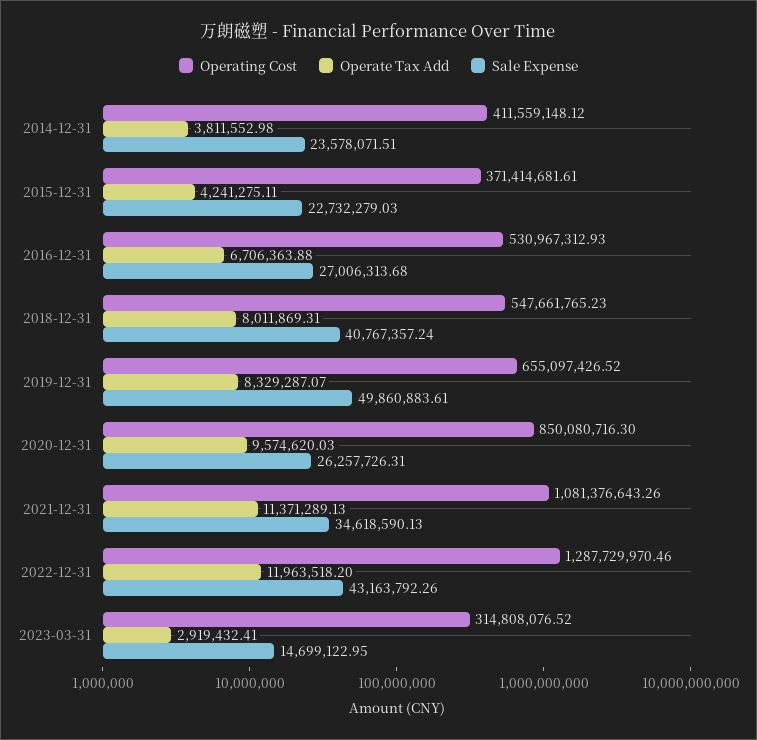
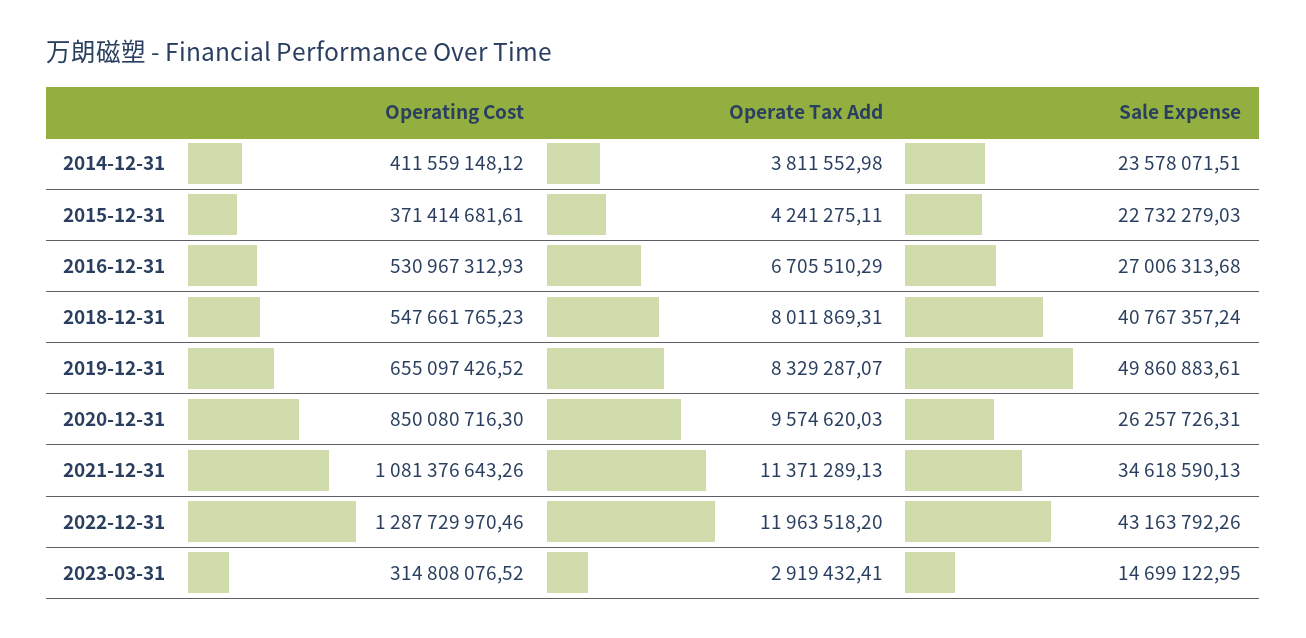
  {
    "Operating Cost": {
      "2014-12-31": 411559148.12,
      "2015-12-31": 371414681.61,
      "2016-12-31": 530967312.93,
      "2018-12-31": 547661765.23,
      "2019-12-31": 655097426.52,
      "2020-12-31": 850080716.3,
      "2021-12-31": 1081376643.26,
      "2022-12-31": 1287729970.46,
      "2023-03-31": 314808076.52
    },
    "Operate Tax Add": {
      "2014-12-31": 3811552.98,
      "2015-12-31": 4241275.11,
-     "2016-12-31": 6706363.88,
+     "2016-12-31": 6705510.29,
      "2018-12-31": 8011869.31,
      "2019-12-31": 8329287.07,
      "2020-12-31": 9574620.03,
      "2021-12-31": 11371289.13,
      "2022-12-31": 11963518.2,
      "2023-03-31": 2919432.41
    },
    "Sale Expense": {
      "2014-12-31": 23578071.51,
      "2015-12-31": 22732279.03,
      "2016-12-31": 27006313.68,
      "2018-12-31": 40767357.24,
      "2019-12-31": 49860883.61,
      "2020-12-31": 26257726.31,
      "2021-12-31": 34618590.13,
      "2022-12-31": 43163792.26,
      "2023-03-31": 14699122.95
    }
  }

